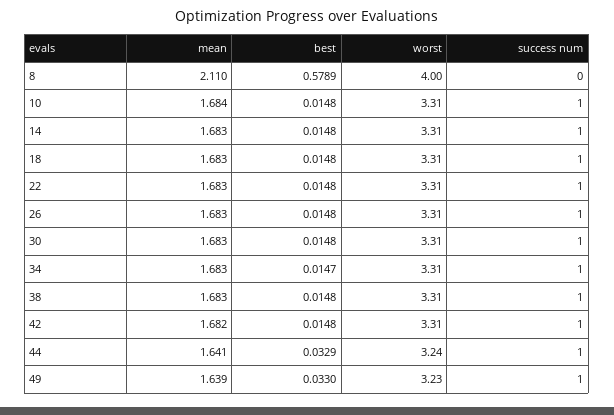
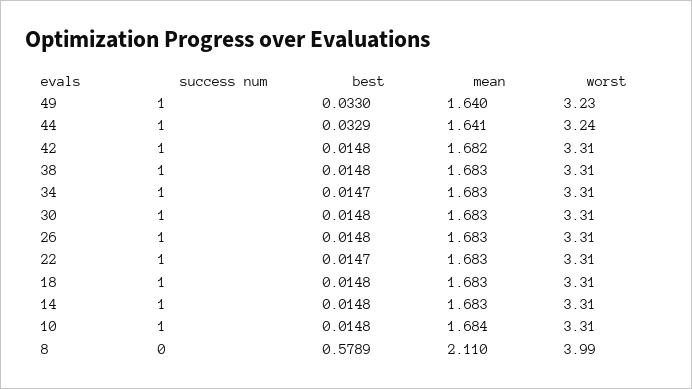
  {
    "mean": {
      "8": 2.11,
      "10": 1.684,
      "14": 1.683,
      "18": 1.683,
      "22": 1.683,
      "26": 1.683,
      "30": 1.683,
      "34": 1.683,
      "38": 1.683,
      "42": 1.682,
      "44": 1.641,
-     "49": 1.639
+     "49": 1.64
    },
    "best": {
      "8": 0.5789,
      "10": 0.0148,
      "14": 0.0148,
      "18": 0.0148,
-     "22": 0.0148,
+     "22": 0.0147,
      "26": 0.0148,
      "30": 0.0148,
      "34": 0.0147,
      "38": 0.0148,
      "42": 0.0148,
      "44": 0.0329,
      "49": 0.033
    },
    "worst": {
-     "8": 4,
+     "8": 3.99,
      "10": 3.31,
      "14": 3.31,
      "18": 3.31,
      "22": 3.31,
      "26": 3.31,
      "30": 3.31,
      "34": 3.31,
      "38": 3.31,
      "42": 3.31,
      "44": 3.24,
      "49": 3.23
    },
    "success num": {
      "8": 0,
      "10": 1,
      "14": 1,
      "18": 1,
      "22": 1,
      "26": 1,
      "30": 1,
      "34": 1,
      "38": 1,
      "42": 1,
      "44": 1,
      "49": 1
    }
  }

